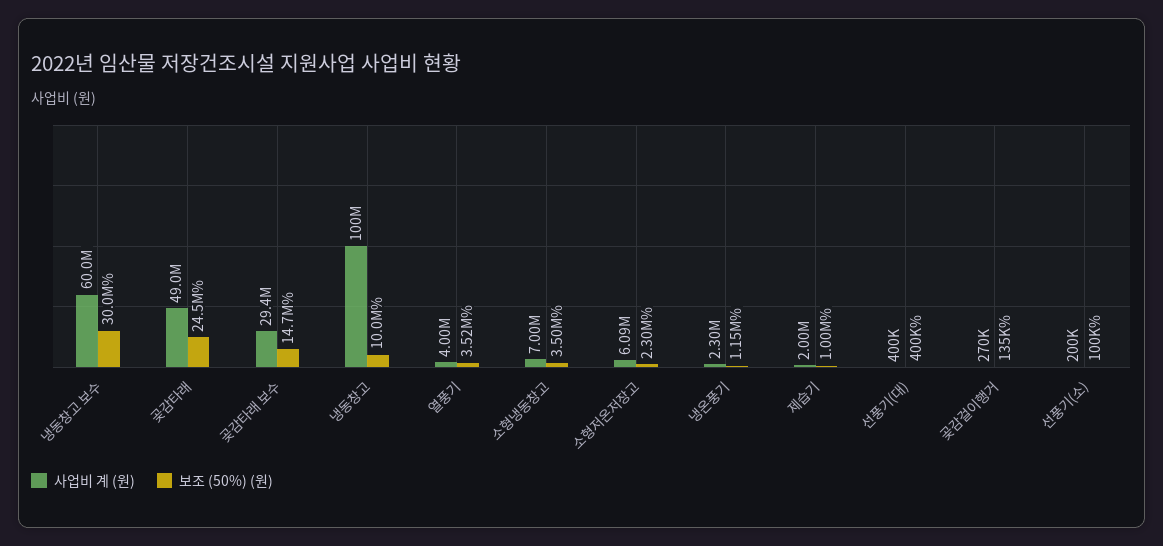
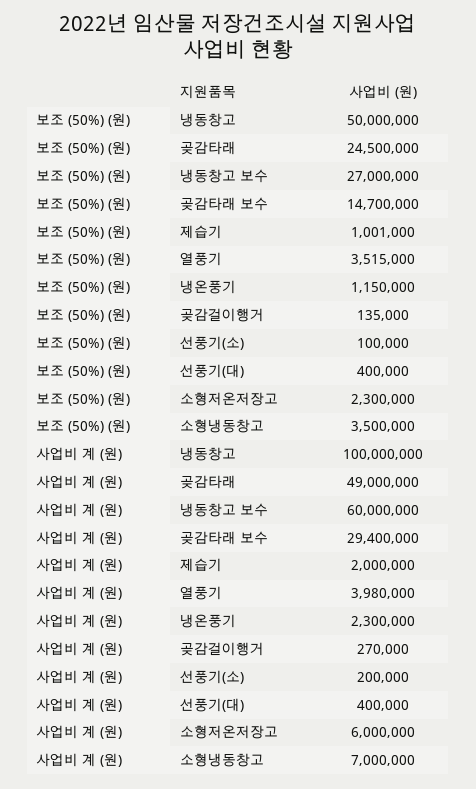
  {
    "사업비 계 (원)": {
      "냉동창고 보수": 60000000,
      "곶감타래": 49000000,
      "곶감타래 보수": 29400000,
      "냉동창고": 100000000,
-     "열풍기": 4000000,
+     "열풍기": 3980000,
      "소형냉동창고": 7000000,
-     "소형저온저장고": 6090000,
+     "소형저온저장고": 6000000,
      "냉온풍기": 2300000,
      "제습기": 2000000,
      "선풍기(대)": 400000,
      "곶감걸이행거": 270000,
      "선풍기(소)": 200000
    },
    "보조 (50%) (원)": {
-     "냉동창고 보수": 30000000,
+     "냉동창고 보수": 27000000,
      "곶감타래": 24500000,
      "곶감타래 보수": 14700000,
-     "냉동창고": 10000000,
+     "냉동창고": 50000000,
      "열풍기": 3515000,
      "소형냉동창고": 3500000,
      "소형저온저장고": 2300000,
      "냉온풍기": 1150000,
      "제습기": 1001000,
      "선풍기(대)": 400000,
      "곶감걸이행거": 135000,
      "선풍기(소)": 100000
    }
  }

